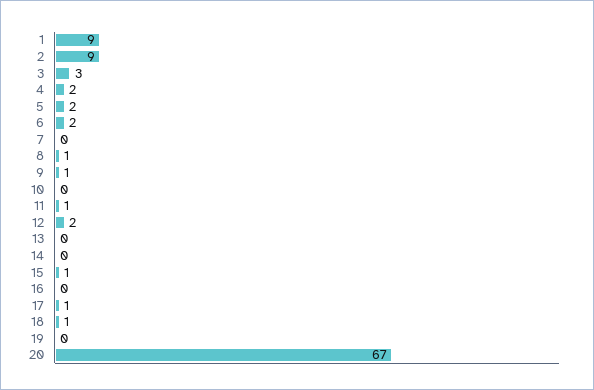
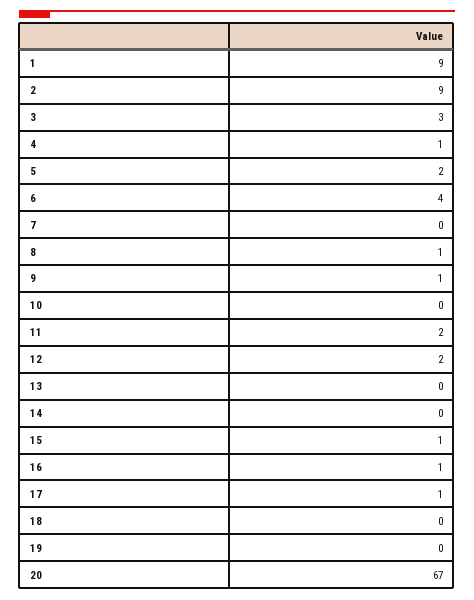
  {
    "1": 9,
    "2": 9,
    "3": 3,
-   "4": 2,
+   "4": 1,
    "5": 2,
-   "6": 2,
+   "6": 4,
    "7": 0,
    "8": 1,
    "9": 1,
    "10": 0,
-   "11": 1,
+   "11": 2,
    "12": 2,
    "13": 0,
    "14": 0,
    "15": 1,
-   "16": 0,
+   "16": 1,
    "17": 1,
-   "18": 1,
+   "18": 0,
    "19": 0,
    "20": 67
  }

